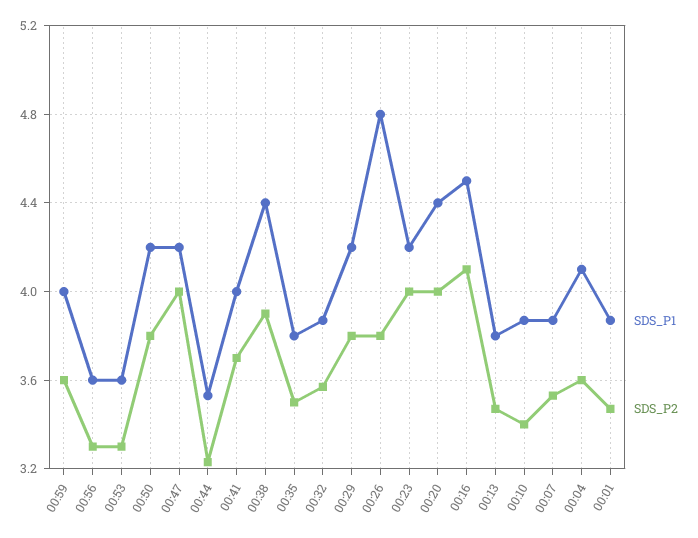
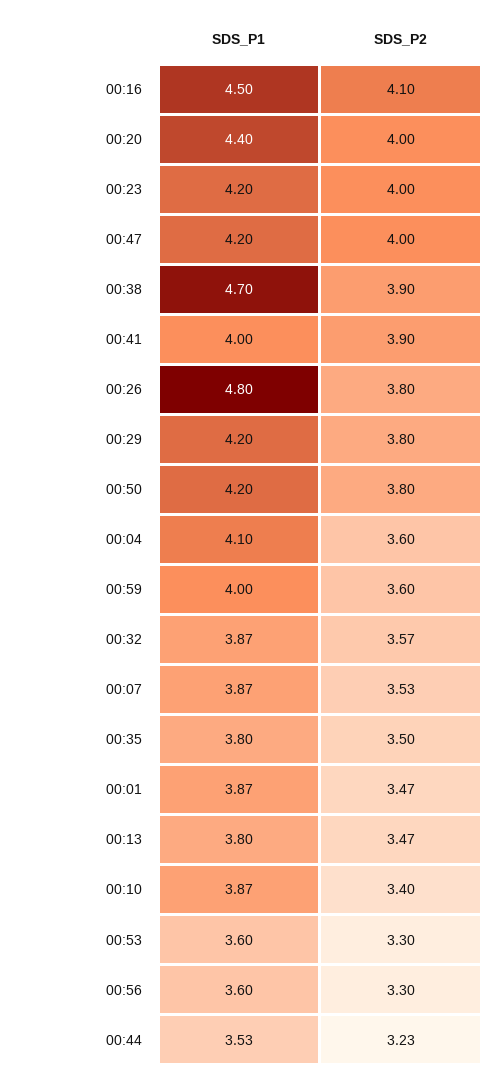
  {
    "SDS_P1": {
      "00:59": 4,
      "00:56": 3.6,
      "00:53": 3.6,
      "00:50": 4.2,
      "00:47": 4.2,
      "00:44": 3.53,
      "00:41": 4,
-     "00:38": 4.4,
+     "00:38": 4.7,
      "00:35": 3.8,
      "00:32": 3.87,
      "00:29": 4.2,
      "00:26": 4.8,
      "00:23": 4.2,
      "00:20": 4.4,
      "00:16": 4.5,
      "00:13": 3.8,
      "00:10": 3.87,
      "00:07": 3.87,
      "00:04": 4.1,
      "00:01": 3.87
    },
    "SDS_P2": {
      "00:59": 3.6,
      "00:56": 3.3,
      "00:53": 3.3,
      "00:50": 3.8,
      "00:47": 4,
      "00:44": 3.23,
-     "00:41": 3.7,
+     "00:41": 3.9,
      "00:38": 3.9,
      "00:35": 3.5,
      "00:32": 3.57,
      "00:29": 3.8,
      "00:26": 3.8,
      "00:23": 4,
      "00:20": 4,
      "00:16": 4.1,
      "00:13": 3.47,
      "00:10": 3.4,
      "00:07": 3.53,
      "00:04": 3.6,
      "00:01": 3.47
    }
  }

